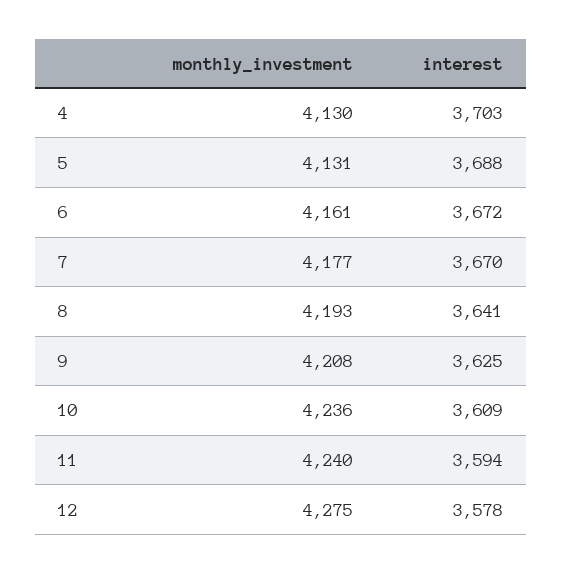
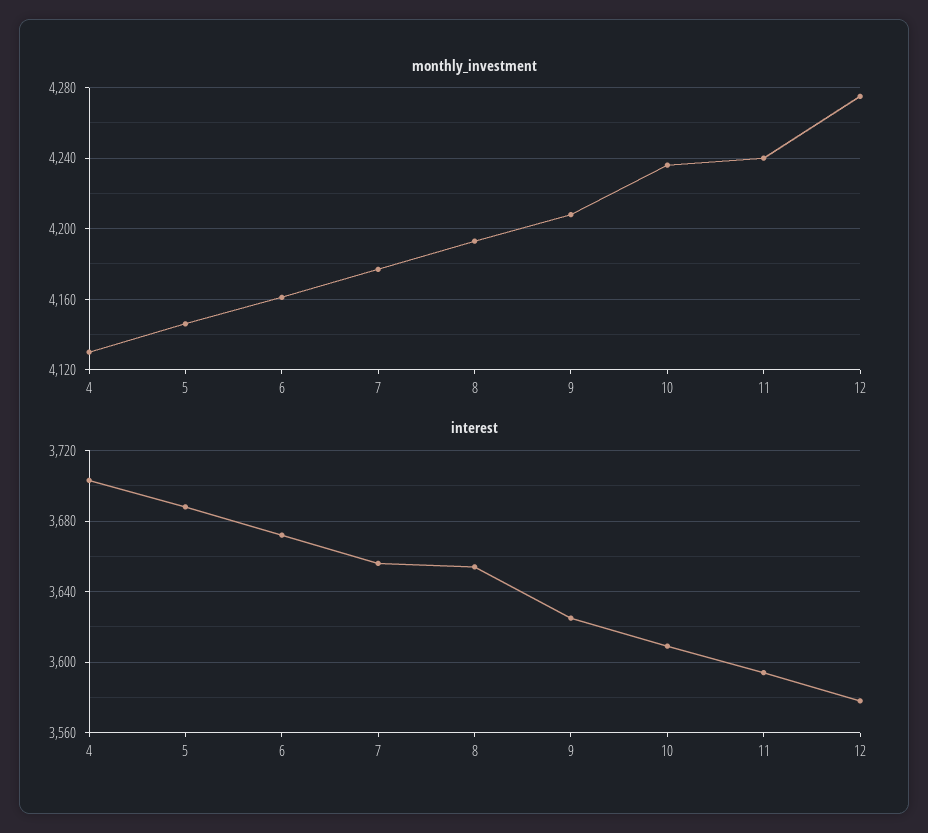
  {
    "monthly_investment": {
      "4": 4130,
-     "5": 4131,
+     "5": 4145,
      "6": 4161,
      "7": 4177,
      "8": 4193,
      "9": 4208,
      "10": 4236,
      "11": 4240,
      "12": 4275
    },
    "interest": {
      "4": 3703,
      "5": 3688,
      "6": 3672,
-     "7": 3670,
+     "7": 3655,
-     "8": 3641,
+     "8": 3655,
      "9": 3625,
      "10": 3609,
      "11": 3594,
      "12": 3578
    }
  }

